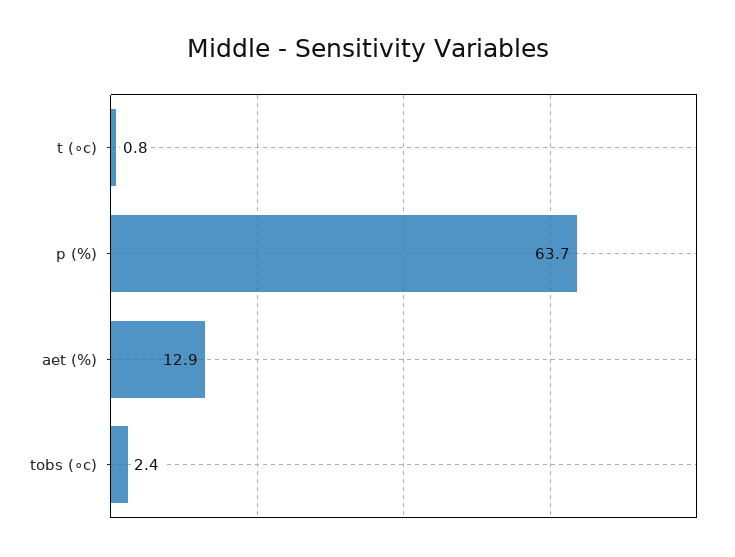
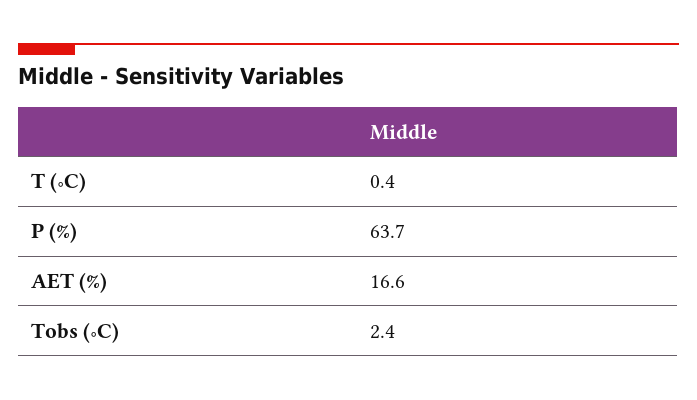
  {
-   "t (∘c)": 0.8,
+   "t (∘c)": 0.4,
    "p (%)": 63.7,
-   "aet (%)": 12.9,
+   "aet (%)": 16.6,
    "tobs (∘c)": 2.4
  }

